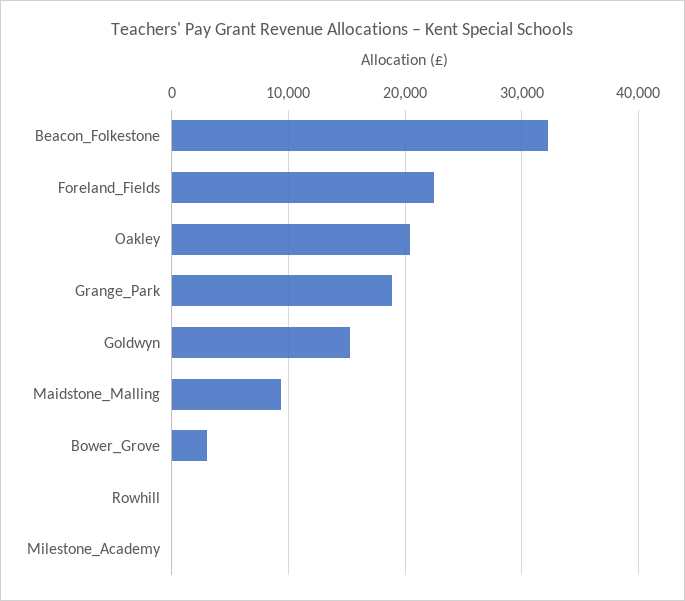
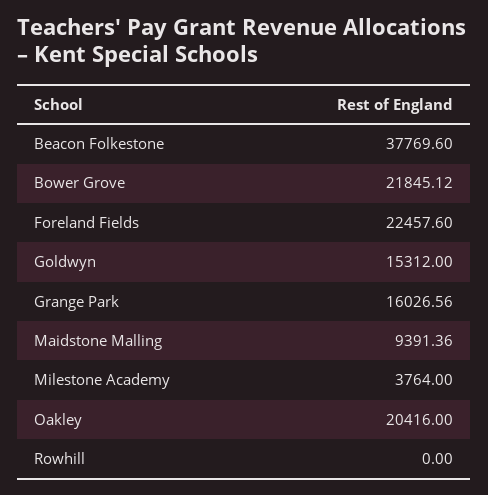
  {
-   "Beacon_Folkestone": 32000,
+   "Beacon_Folkestone": 37769.6,
    "Foreland_Fields": 22457.6,
    "Oakley": 20416,
-   "Grange_Park": 19000,
+   "Grange_Park": 16026.56,
    "Goldwyn": 15312,
    "Maidstone_Malling": 9391.36,
-   "Bower_Grove": 3000,
+   "Bower_Grove": 21845.12,
    "Rowhill": 0,
-   "Milestone_Academy": 0
+   "Milestone_Academy": 3764
  }

